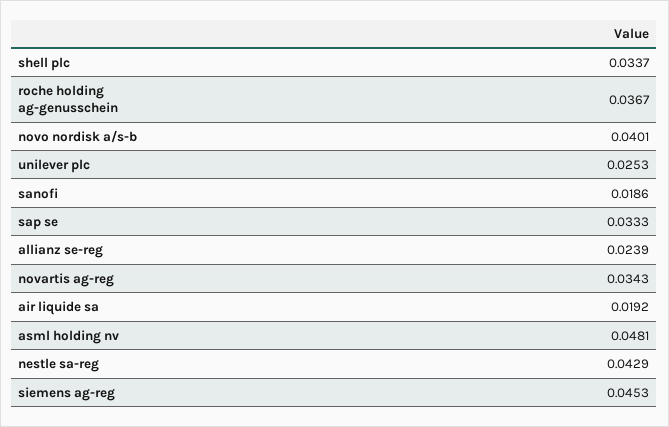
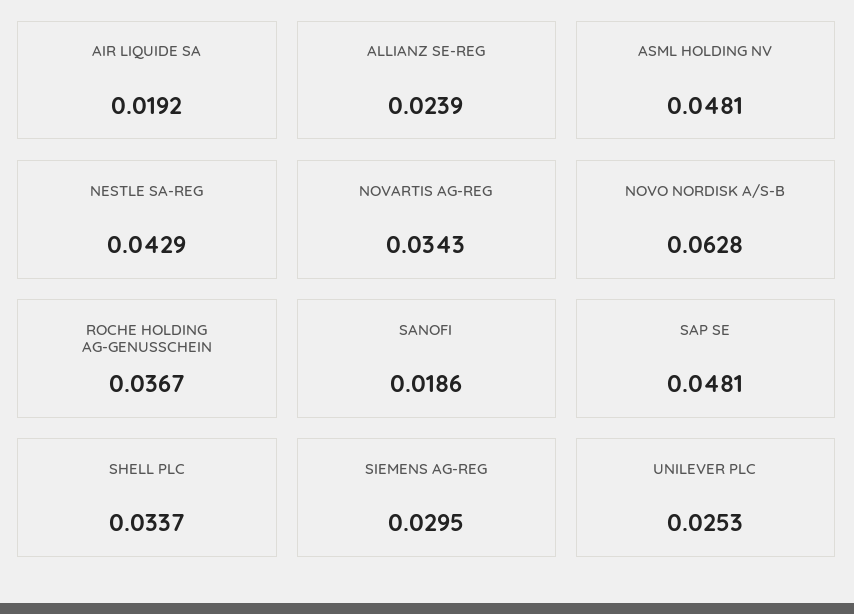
  {
    "shell plc": 0.0337,
    "roche holding ag-genusschein": 0.0367,
-   "novo nordisk a/s-b": 0.0401,
+   "novo nordisk a/s-b": 0.0628,
    "unilever plc": 0.0253,
    "sanofi": 0.0186,
-   "sap se": 0.0333,
+   "sap se": 0.0481,
    "allianz se-reg": 0.0239,
    "novartis ag-reg": 0.0343,
    "air liquide sa": 0.0192,
    "asml holding nv": 0.0481,
    "nestle sa-reg": 0.0429,
-   "siemens ag-reg": 0.0453
+   "siemens ag-reg": 0.0295
  }

